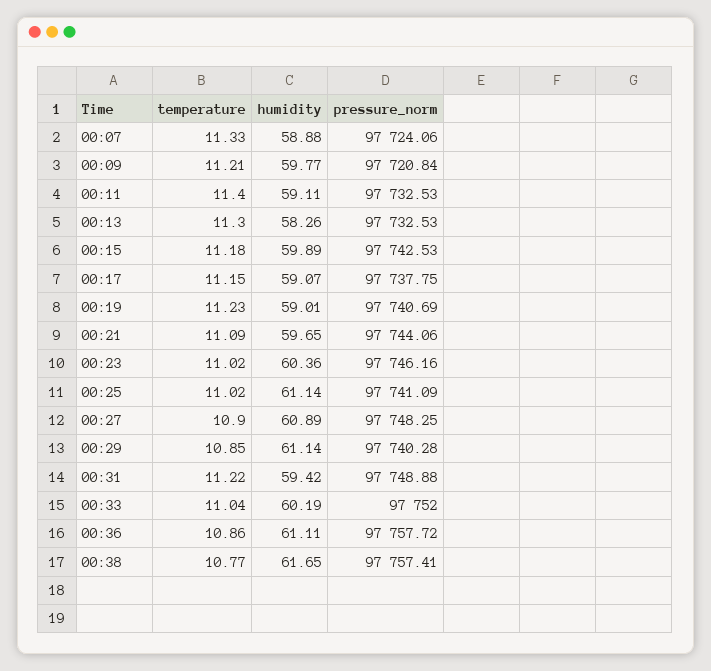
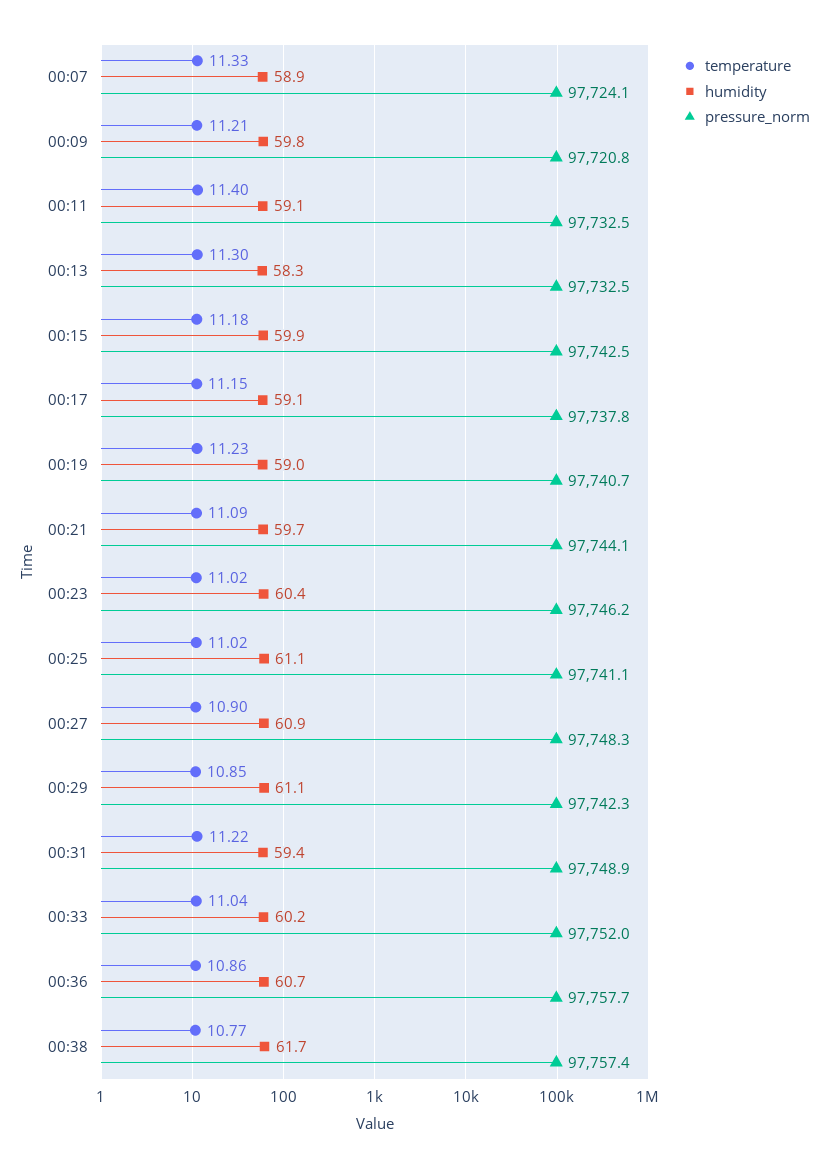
  {
    "temperature": {
      "00:07": 11.33,
      "00:09": 11.21,
      "00:11": 11.4,
      "00:13": 11.3,
      "00:15": 11.18,
      "00:17": 11.15,
      "00:19": 11.23,
      "00:21": 11.09,
      "00:23": 11.02,
      "00:25": 11.02,
      "00:27": 10.9,
      "00:29": 10.85,
      "00:31": 11.22,
      "00:33": 11.04,
      "00:36": 10.86,
      "00:38": 10.77
    },
    "humidity": {
      "00:07": 58.88,
      "00:09": 59.77,
      "00:11": 59.11,
      "00:13": 58.26,
      "00:15": 59.89,
      "00:17": 59.07,
      "00:19": 59.01,
      "00:21": 59.65,
      "00:23": 60.36,
      "00:25": 61.14,
      "00:27": 60.89,
      "00:29": 61.14,
      "00:31": 59.42,
      "00:33": 60.19,
-     "00:36": 61.11,
+     "00:36": 60.7,
      "00:38": 61.65
    },
    "pressure_norm": {
      "00:07": 97724.06,
      "00:09": 97720.84,
      "00:11": 97732.53,
      "00:13": 97732.53,
      "00:15": 97742.53,
      "00:17": 97737.75,
      "00:19": 97740.69,
      "00:21": 97744.06,
      "00:23": 97746.16,
      "00:25": 97741.09,
      "00:27": 97748.25,
-     "00:29": 97740.28,
+     "00:29": 97742.3,
      "00:31": 97748.88,
      "00:33": 97752,
      "00:36": 97757.72,
      "00:38": 97757.41
    }
  }

